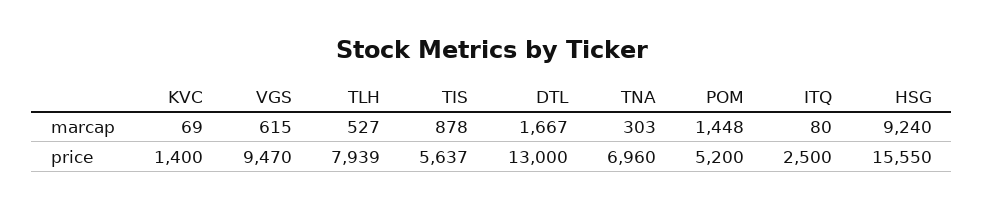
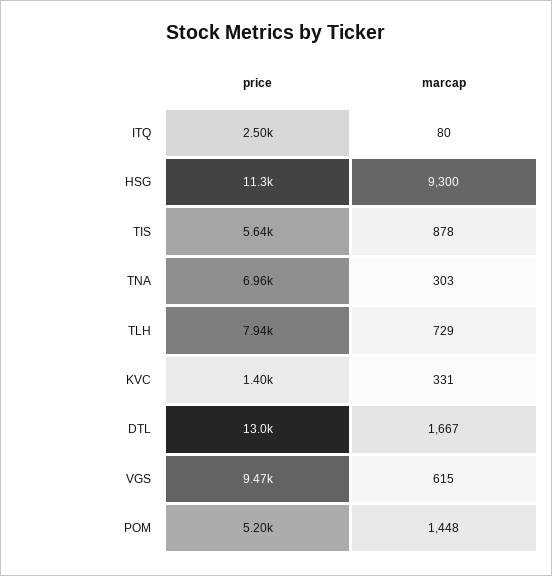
  {
    "KVC": {
-     "marcap": 69,
+     "marcap": 331,
      "price": 1400
    },
    "VGS": {
      "marcap": 615,
      "price": 9470
    },
    "TLH": {
-     "marcap": 527,
+     "marcap": 729,
      "price": 7939
    },
    "TIS": {
      "marcap": 878,
      "price": 5637
    },
    "DTL": {
      "marcap": 1667,
      "price": 13000
    },
    "TNA": {
      "marcap": 303,
      "price": 6960
    },
    "POM": {
      "marcap": 1448,
      "price": 5200
    },
    "ITQ": {
      "marcap": 80,
      "price": 2500
    },
    "HSG": {
-     "marcap": 9240,
+     "marcap": 9300,
-     "price": 15550
+     "price": 11300
    }
  }

